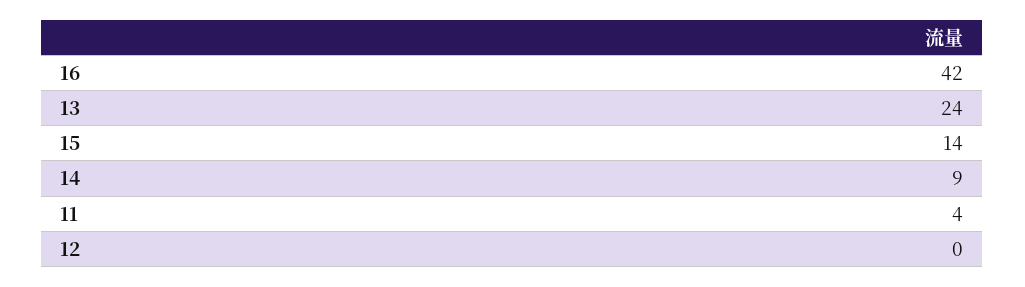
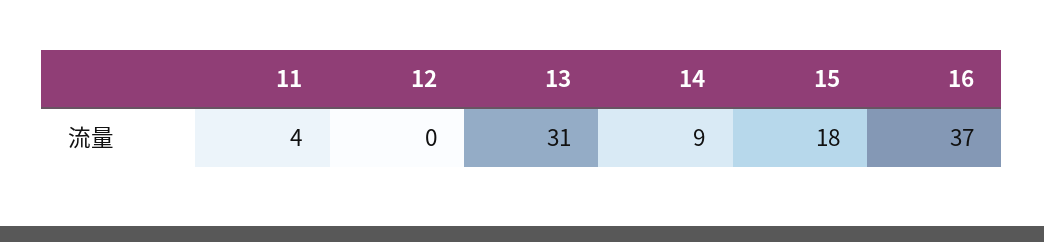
  {
-   "16": 42,
+   "16": 37,
-   "13": 24,
+   "13": 31,
-   "15": 14,
+   "15": 18,
    "14": 9,
    "11": 4,
    "12": 0
  }

